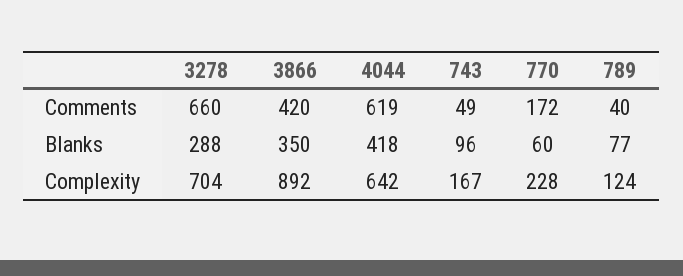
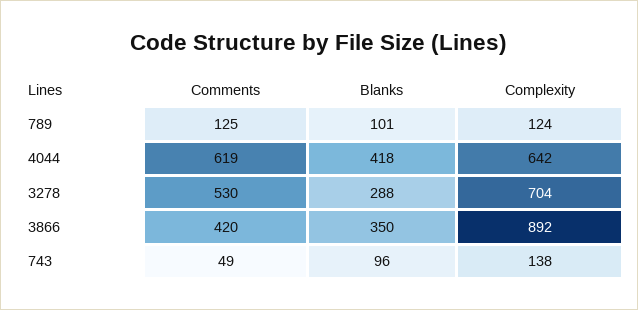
  {
    "3278": {
-     "Comments": 660,
+     "Comments": 530,
      "Blanks": 288,
      "Complexity": 704
    },
    "3866": {
      "Comments": 420,
      "Blanks": 350,
      "Complexity": 892
    },
    "4044": {
      "Comments": 619,
      "Blanks": 418,
      "Complexity": 642
    },
    "743": {
      "Comments": 49,
      "Blanks": 96,
-     "Complexity": 167
+     "Complexity": 138
    },
-   "770": {
-     "Comments": 172,
-     "Blanks": 60,
-     "Complexity": 228
-   },
    "789": {
-     "Comments": 40,
+     "Comments": 125,
-     "Blanks": 77,
+     "Blanks": 101,
      "Complexity": 124
    }
  }

